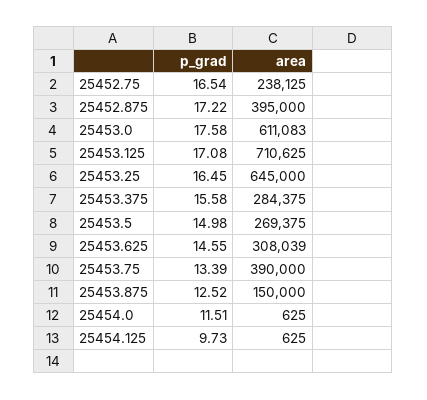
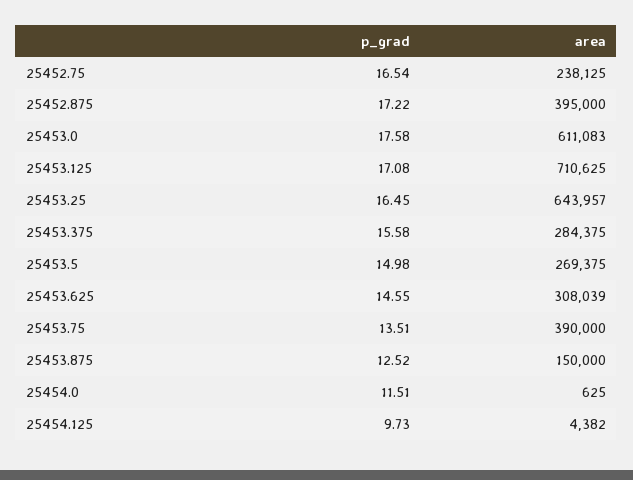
  {
    "p_grad": {
      "25452.75": 16.54,
      "25452.875": 17.22,
      "25453.0": 17.58,
      "25453.125": 17.08,
      "25453.25": 16.45,
      "25453.375": 15.58,
      "25453.5": 14.98,
      "25453.625": 14.55,
-     "25453.75": 13.39,
+     "25453.75": 13.51,
      "25453.875": 12.52,
      "25454.0": 11.51,
      "25454.125": 9.73
    },
    "area": {
      "25452.75": 238125,
      "25452.875": 395000,
      "25453.0": 611083,
      "25453.125": 710625,
-     "25453.25": 645000,
+     "25453.25": 643957,
      "25453.375": 284375,
      "25453.5": 269375,
      "25453.625": 308039,
      "25453.75": 390000,
      "25453.875": 150000,
      "25454.0": 625,
-     "25454.125": 625
+     "25454.125": 4382
    }
  }

